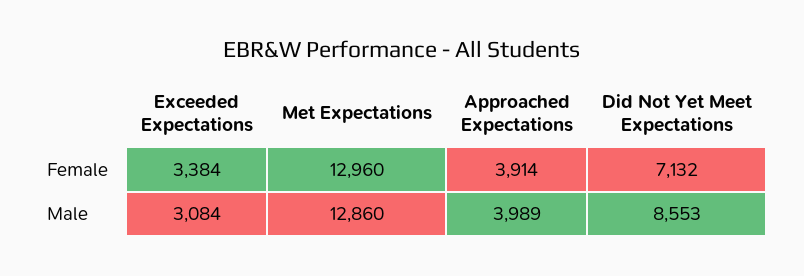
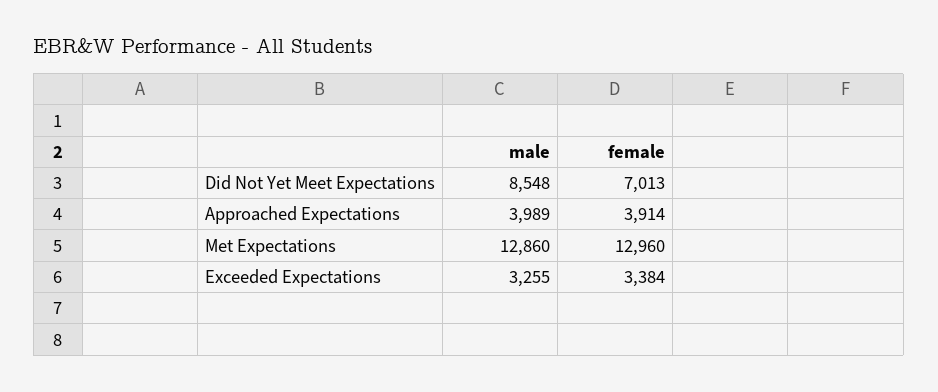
  {
    "Exceeded Expectations": {
      "Female": 3384,
-     "Male": 3084
+     "Male": 3255
    },
    "Met Expectations": {
      "Female": 12960,
      "Male": 12860
    },
    "Approached Expectations": {
      "Female": 3914,
      "Male": 3989
    },
    "Did Not Yet Meet Expectations": {
-     "Female": 7132,
+     "Female": 7013,
-     "Male": 8553
+     "Male": 8548
    }
  }

